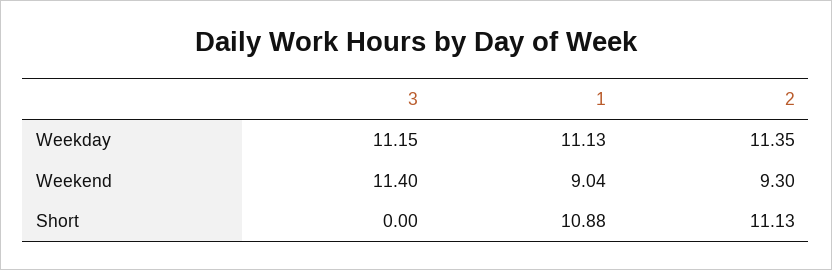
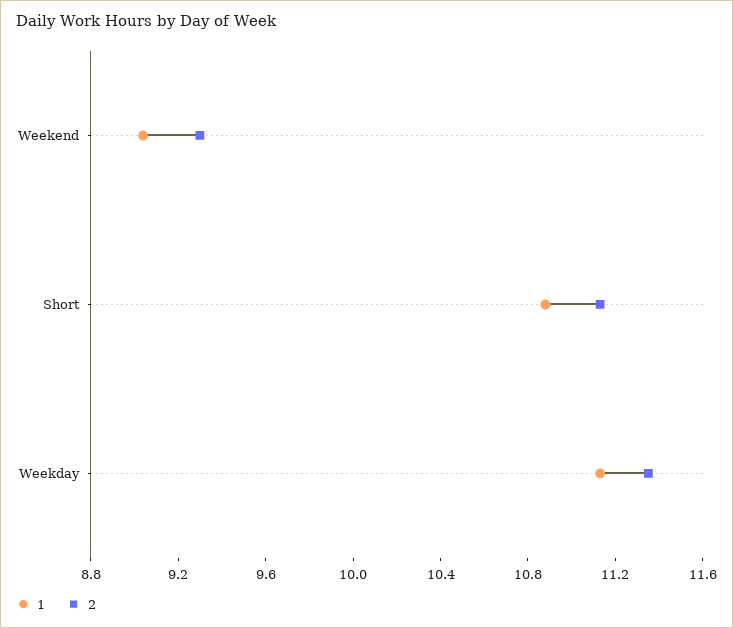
  {
-   "3": {
-     "Weekday": 11.15,
-     "Weekend": 11.4,
-     "Short": 0
-   },
    "1": {
      "Weekday": 11.13,
      "Weekend": 9.04,
      "Short": 10.88
    },
    "2": {
      "Weekday": 11.35,
      "Weekend": 9.3,
      "Short": 11.13
    }
  }

